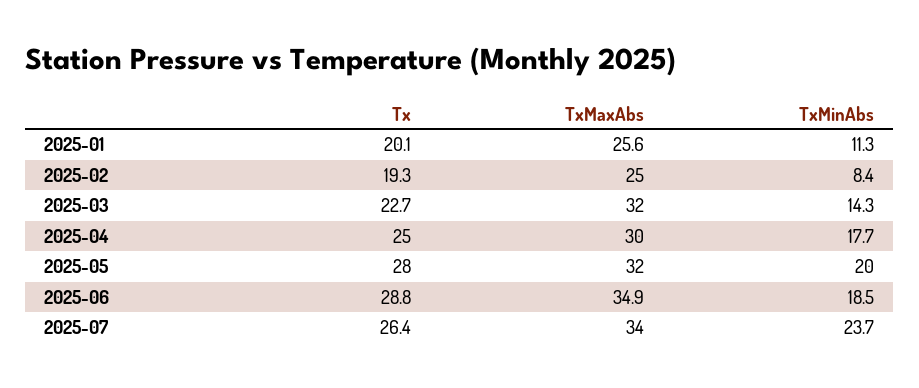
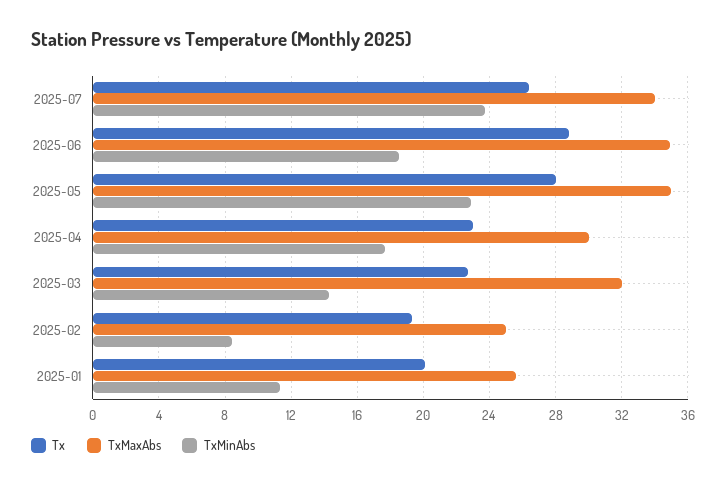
  {
    "Tx": {
      "2025-01": 20.1,
      "2025-02": 19.3,
      "2025-03": 22.7,
-     "2025-04": 25,
+     "2025-04": 23,
      "2025-05": 28,
      "2025-06": 28.8,
      "2025-07": 26.4
    },
    "TxMaxAbs": {
      "2025-01": 25.6,
      "2025-02": 25,
      "2025-03": 32,
      "2025-04": 30,
-     "2025-05": 32,
+     "2025-05": 35,
      "2025-06": 34.9,
      "2025-07": 34
    },
    "TxMinAbs": {
      "2025-01": 11.3,
      "2025-02": 8.4,
      "2025-03": 14.3,
      "2025-04": 17.7,
-     "2025-05": 20,
+     "2025-05": 23,
      "2025-06": 18.5,
      "2025-07": 23.7
    }
  }

